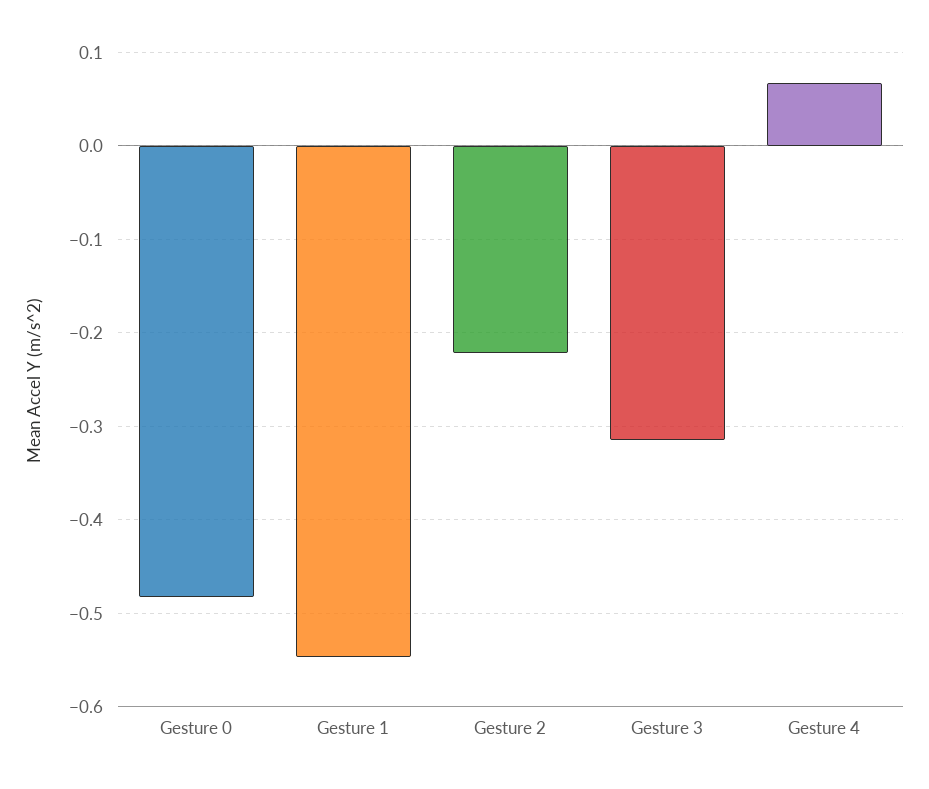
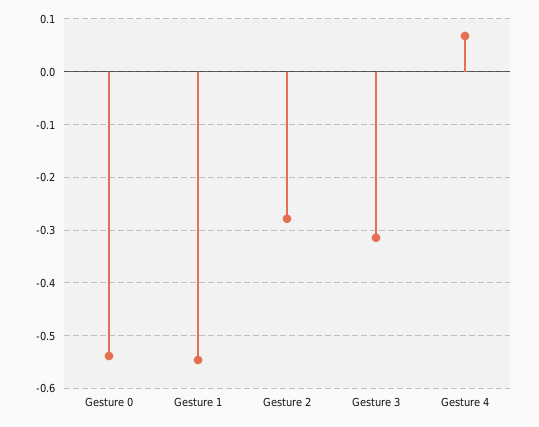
  {
-   "Gesture 0": -0.48,
+   "Gesture 0": -0.54,
    "Gesture 1": -0.55,
-   "Gesture 2": -0.22,
+   "Gesture 2": -0.28,
    "Gesture 3": -0.31,
    "Gesture 4": 0.07
  }

